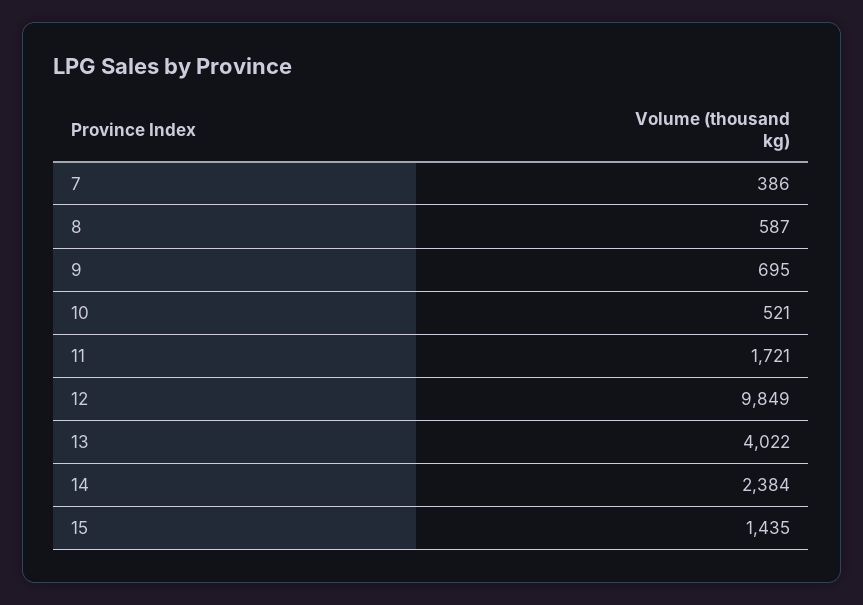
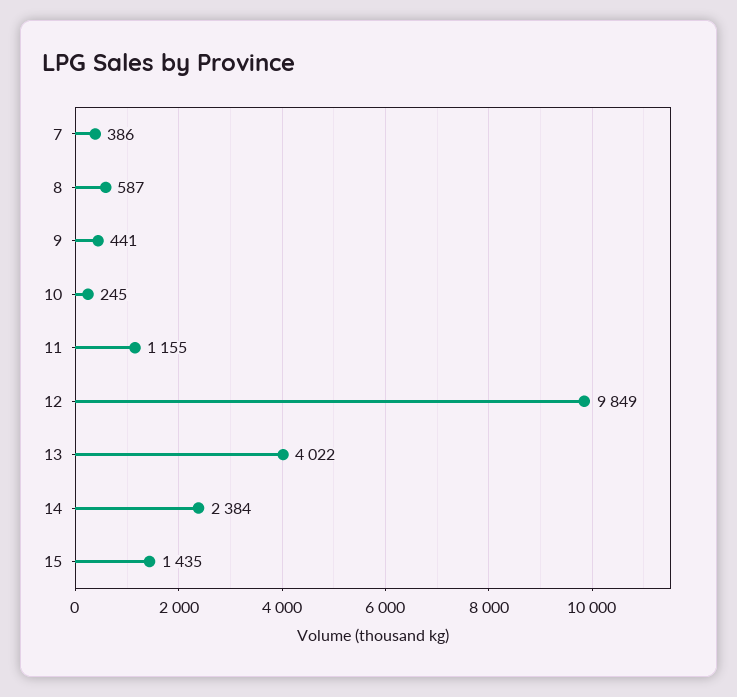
  {
    "7": 386,
    "8": 587,
-   "9": 695,
+   "9": 441,
-   "10": 521,
+   "10": 245,
-   "11": 1721,
+   "11": 1155,
    "12": 9849,
    "13": 4022,
    "14": 2384,
    "15": 1435
  }

